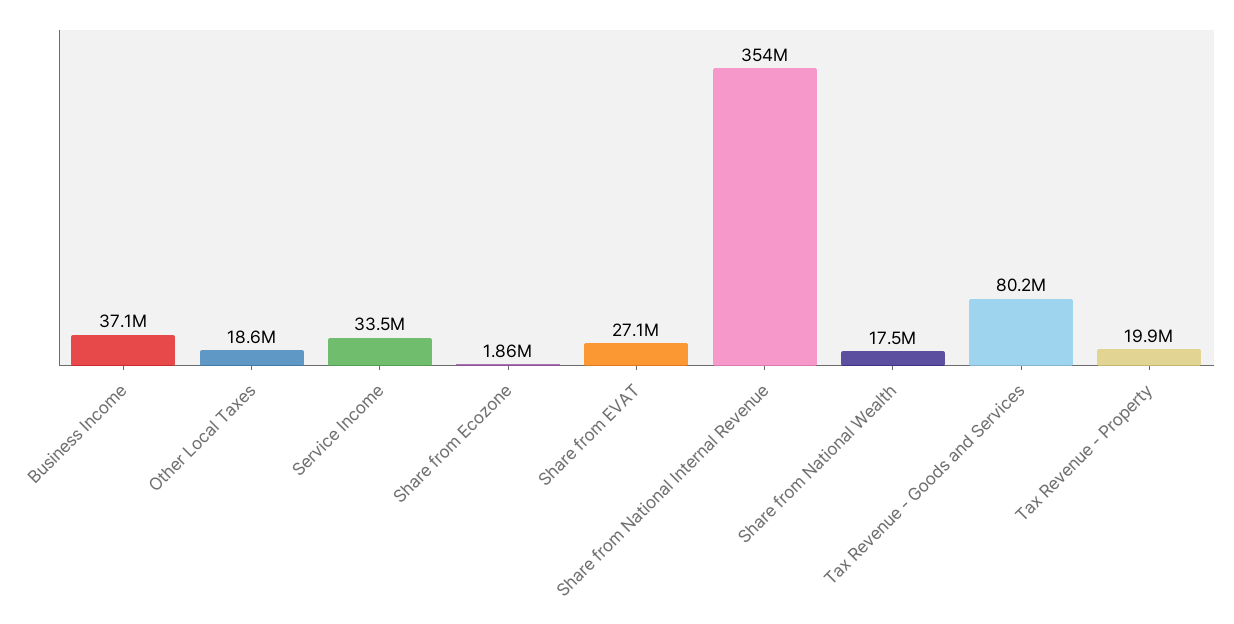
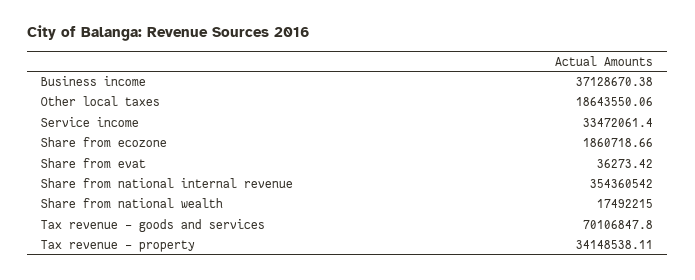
  {
    "Business Income": 37128670.38,
    "Other Local Taxes": 18643550.06,
    "Service Income": 33472061.4,
    "Share from Ecozone": 1860718.66,
-   "Share from EVAT": 27100000,
+   "Share from EVAT": 36273.42,
    "Share from National Internal Revenue": 354360542,
    "Share from National Wealth": 17492215,
-   "Tax Revenue - Goods and Services": 80200000,
+   "Tax Revenue - Goods and Services": 70106847.8,
-   "Tax Revenue - Property": 19900000
+   "Tax Revenue - Property": 34148538.11
  }

